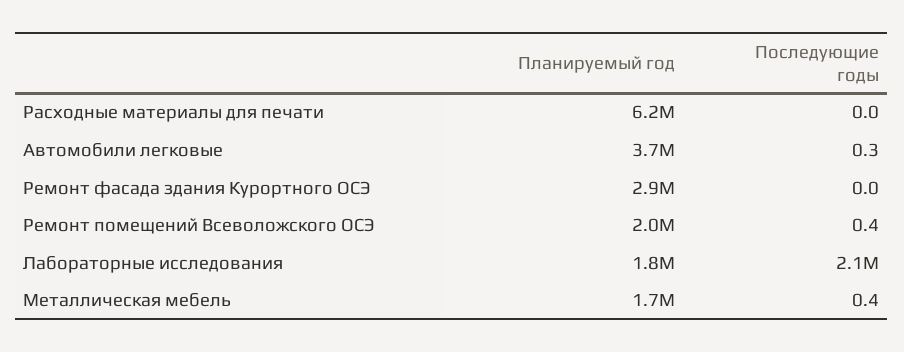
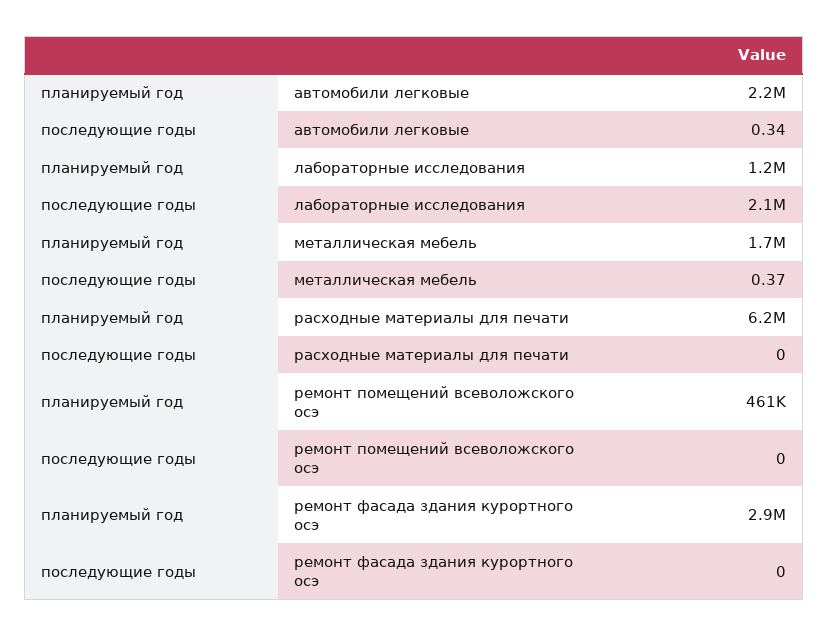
  {
    "Планируемый год": {
      "Расходные материалы для печати": 6200000,
-     "Автомобили легковые": 3700000,
+     "Автомобили легковые": 2200000,
      "Ремонт фасада здания Курортного ОСЭ": 2900000,
-     "Ремонт помещений Всеволожского ОСЭ": 2000000,
+     "Ремонт помещений Всеволожского ОСЭ": 461000,
-     "Лабораторные исследования": 1800000,
+     "Лабораторные исследования": 1200000,
      "Металлическая мебель": 1700000
    },
    "Последующие годы": {
      "Расходные материалы для печати": 0,
      "Автомобили легковые": 0.34,
      "Ремонт фасада здания Курортного ОСЭ": 0,
-     "Ремонт помещений Всеволожского ОСЭ": 0.4,
+     "Ремонт помещений Всеволожского ОСЭ": 0,
      "Лабораторные исследования": 2100000,
      "Металлическая мебель": 0.37
    }
  }

